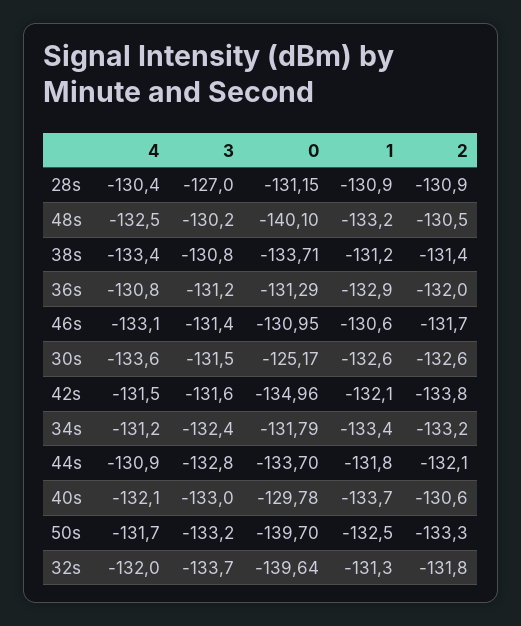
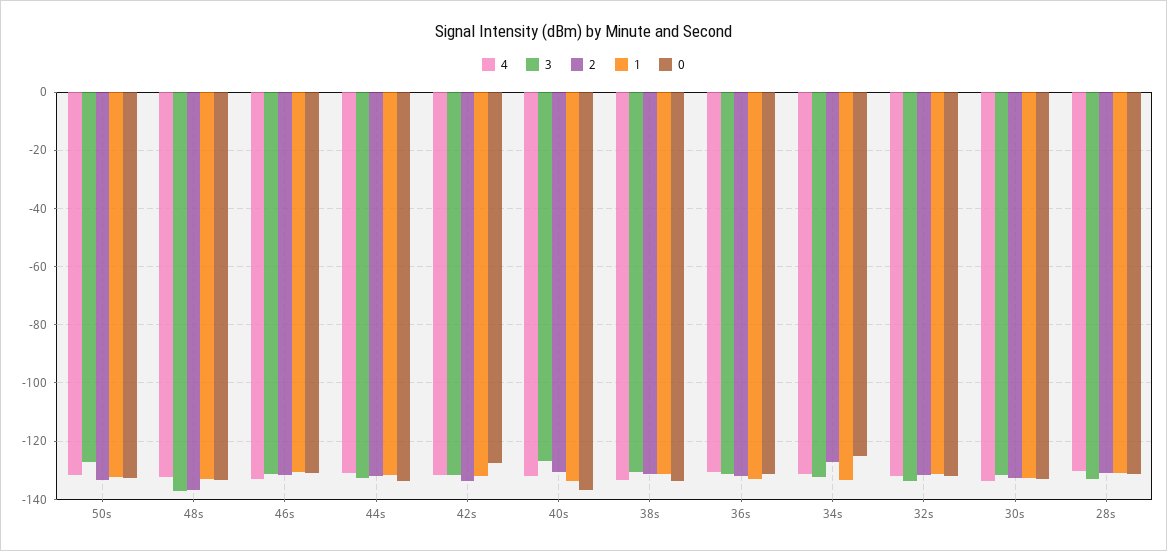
  {
    "4": {
      "28s": -130.4,
      "48s": -132.5,
      "38s": -133.4,
      "36s": -130.8,
      "46s": -133.1,
      "30s": -133.6,
      "42s": -131.5,
      "34s": -131.2,
      "44s": -130.9,
      "40s": -132.1,
      "50s": -131.7,
      "32s": -132
    },
    "3": {
-     "28s": -127,
+     "28s": -132.5,
-     "48s": -130.2,
+     "48s": -137.5,
      "38s": -130.8,
      "36s": -131.2,
      "46s": -131.4,
      "30s": -131.5,
      "42s": -131.6,
      "34s": -132.4,
      "44s": -132.8,
-     "40s": -133,
+     "40s": -127.5,
-     "50s": -133.2,
+     "50s": -127.5,
      "32s": -133.7
    },
    "0": {
      "28s": -131.15,
-     "48s": -140.1,
+     "48s": -132.5,
      "38s": -133.71,
      "36s": -131.29,
      "46s": -130.95,
-     "30s": -125.17,
+     "30s": -132.5,
-     "42s": -134.96,
+     "42s": -127.5,
-     "34s": -131.79,
+     "34s": -125,
      "44s": -133.7,
-     "40s": -129.78,
+     "40s": -137.5,
-     "50s": -139.7,
+     "50s": -132.5,
-     "32s": -139.64
+     "32s": -132.5
    },
    "1": {
      "28s": -130.9,
      "48s": -133.2,
      "38s": -131.2,
      "36s": -132.9,
      "46s": -130.6,
      "30s": -132.6,
      "42s": -132.1,
      "34s": -133.4,
      "44s": -131.8,
      "40s": -133.7,
      "50s": -132.5,
      "32s": -131.3
    },
    "2": {
      "28s": -130.9,
-     "48s": -130.5,
+     "48s": -137.5,
      "38s": -131.4,
      "36s": -132,
      "46s": -131.7,
      "30s": -132.6,
      "42s": -133.8,
-     "34s": -133.2,
+     "34s": -127.5,
      "44s": -132.1,
      "40s": -130.6,
      "50s": -133.3,
      "32s": -131.8
    }
  }

